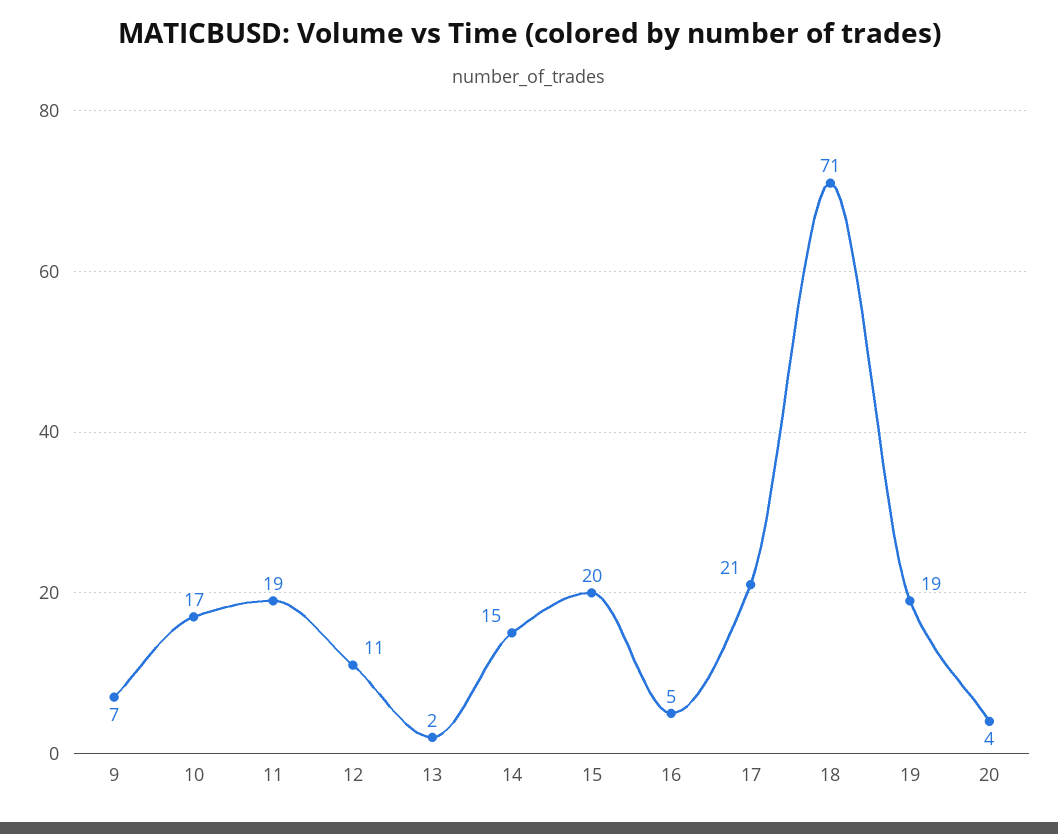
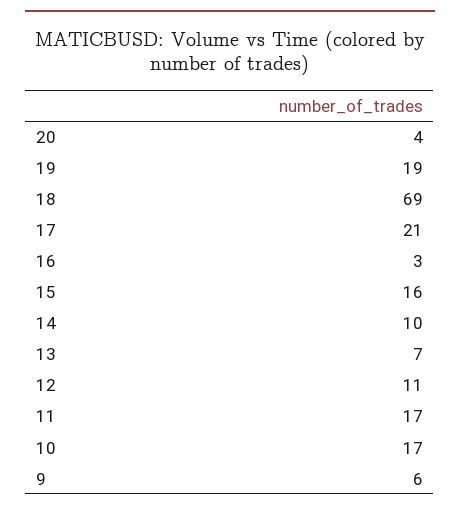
  {
-   "9": 7,
+   "9": 6,
    "10": 17,
-   "11": 19,
+   "11": 17,
    "12": 11,
-   "13": 2,
+   "13": 7,
-   "14": 15,
+   "14": 10,
-   "15": 20,
+   "15": 16,
-   "16": 5,
+   "16": 3,
    "17": 21,
-   "18": 71,
+   "18": 69,
    "19": 19,
    "20": 4
  }

